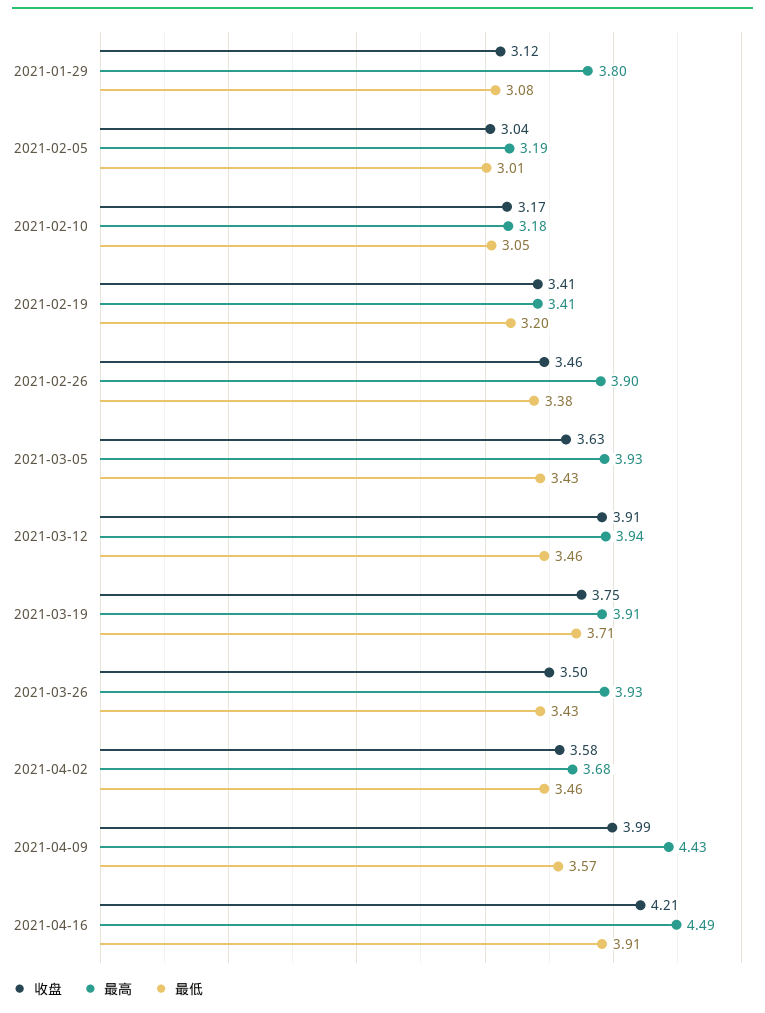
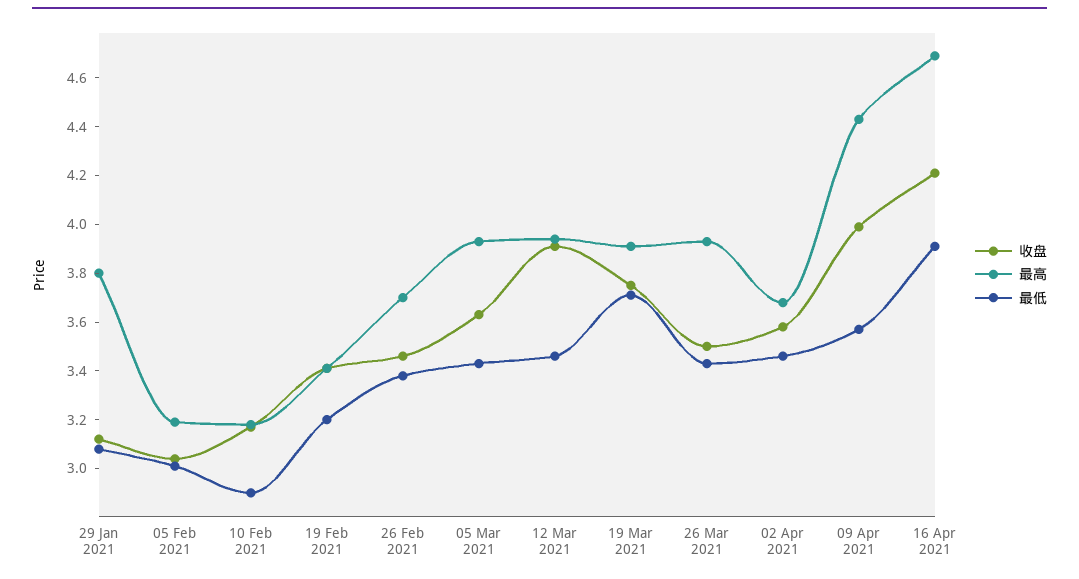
  {
    "收盘": {
      "2021-01-29": 3.12,
      "2021-02-05": 3.04,
      "2021-02-10": 3.17,
      "2021-02-19": 3.41,
      "2021-02-26": 3.46,
      "2021-03-05": 3.63,
      "2021-03-12": 3.91,
      "2021-03-19": 3.75,
      "2021-03-26": 3.5,
      "2021-04-02": 3.58,
      "2021-04-09": 3.99,
      "2021-04-16": 4.21
    },
    "最高": {
      "2021-01-29": 3.8,
      "2021-02-05": 3.19,
      "2021-02-10": 3.18,
      "2021-02-19": 3.41,
-     "2021-02-26": 3.9,
+     "2021-02-26": 3.7,
      "2021-03-05": 3.93,
      "2021-03-12": 3.94,
      "2021-03-19": 3.91,
      "2021-03-26": 3.93,
      "2021-04-02": 3.68,
      "2021-04-09": 4.43,
-     "2021-04-16": 4.49
+     "2021-04-16": 4.7
    },
    "最低": {
      "2021-01-29": 3.08,
      "2021-02-05": 3.01,
-     "2021-02-10": 3.05,
+     "2021-02-10": 2.9,
      "2021-02-19": 3.2,
      "2021-02-26": 3.38,
      "2021-03-05": 3.43,
      "2021-03-12": 3.46,
      "2021-03-19": 3.71,
      "2021-03-26": 3.43,
      "2021-04-02": 3.46,
      "2021-04-09": 3.57,
      "2021-04-16": 3.91
    }
  }

